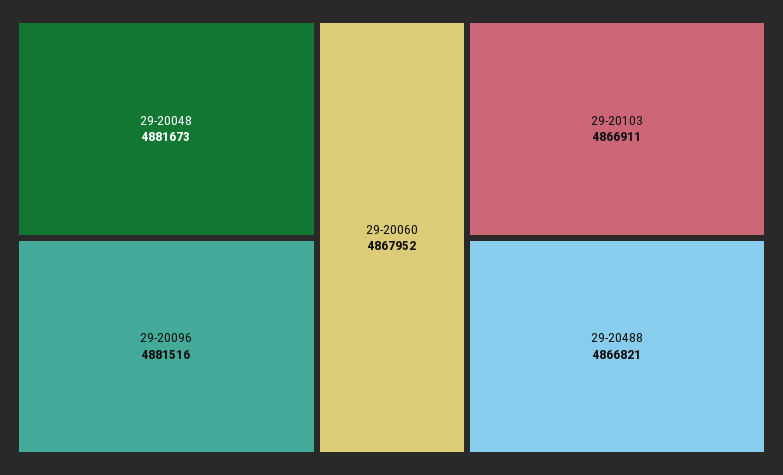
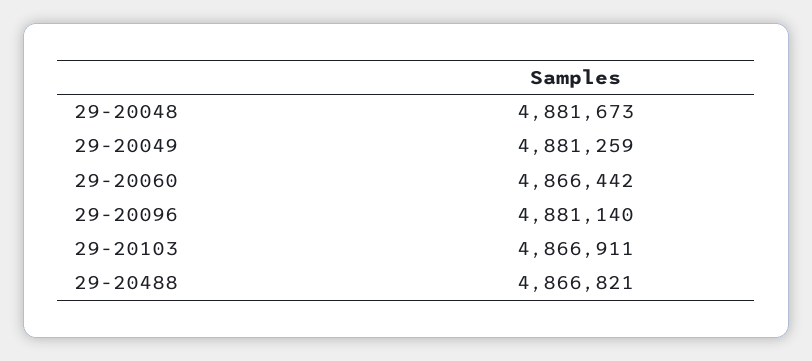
  {
    "29-20048": 4881673,
-   "29-20096": 4881516,
+   "29-20096": 4881140,
-   "29-20060": 4867952,
+   "29-20060": 4866442,
    "29-20103": 4866911,
-   "29-20488": 4866821
+   "29-20488": 4866821,
+   "29-20049": 4881259
  }

